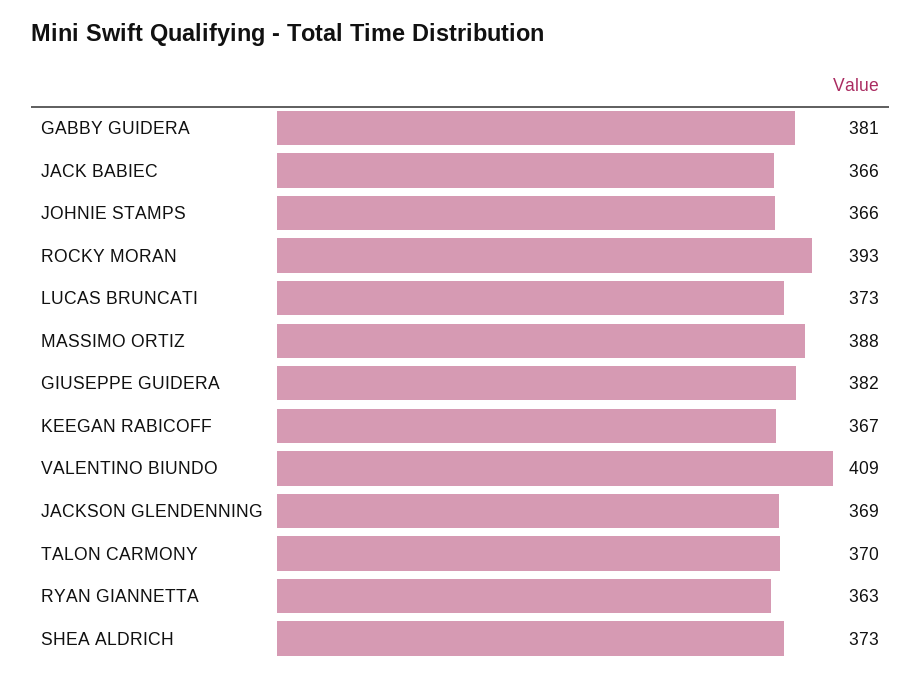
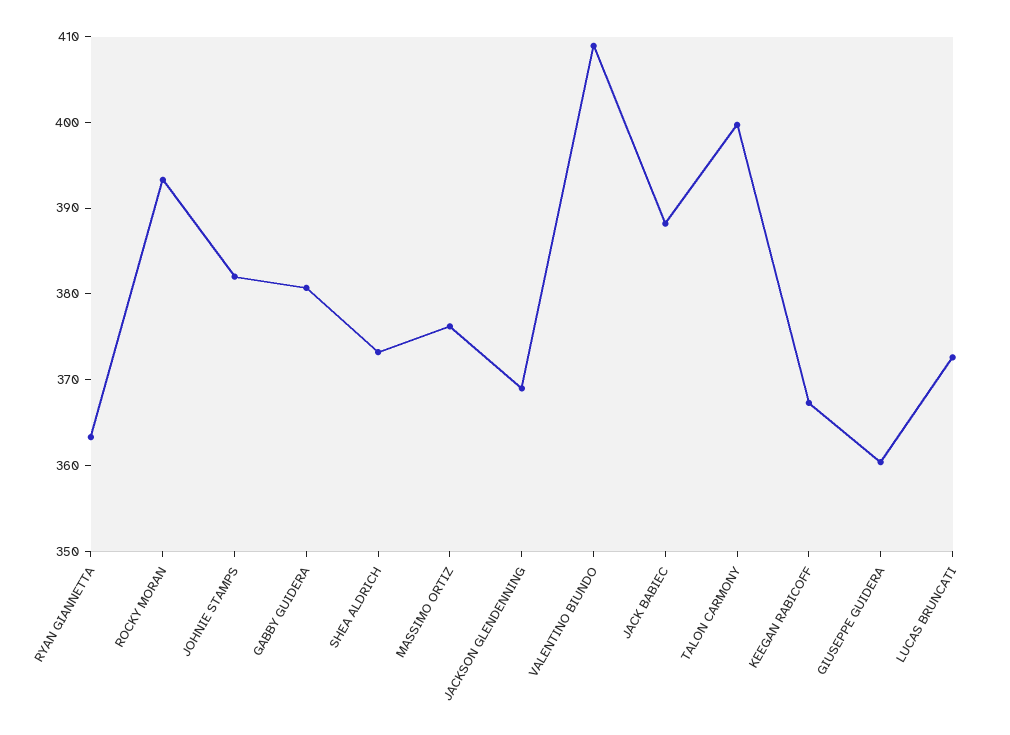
  {
    "GABBY GUIDERA": 381,
-   "JACK BABIEC": 366,
+   "JACK BABIEC": 388,
-   "JOHNIE STAMPS": 366,
+   "JOHNIE STAMPS": 382,
    "ROCKY MORAN": 393,
    "LUCAS BRUNCATI": 373,
-   "MASSIMO ORTIZ": 388,
+   "MASSIMO ORTIZ": 376,
-   "GIUSEPPE GUIDERA": 382,
+   "GIUSEPPE GUIDERA": 360,
    "KEEGAN RABICOFF": 367,
    "VALENTINO BIUNDO": 409,
    "JACKSON GLENDENNING": 369,
-   "TALON CARMONY": 370,
+   "TALON CARMONY": 400,
    "RYAN GIANNETTA": 363,
    "SHEA ALDRICH": 373
  }

